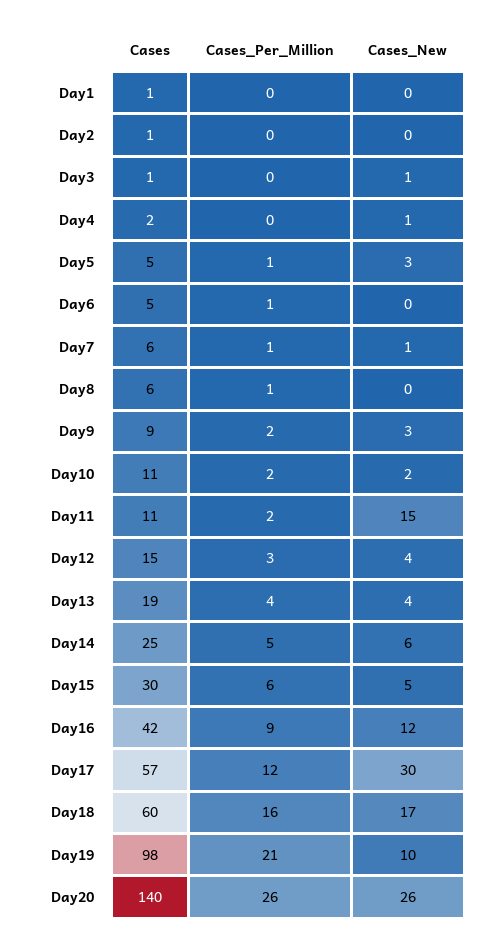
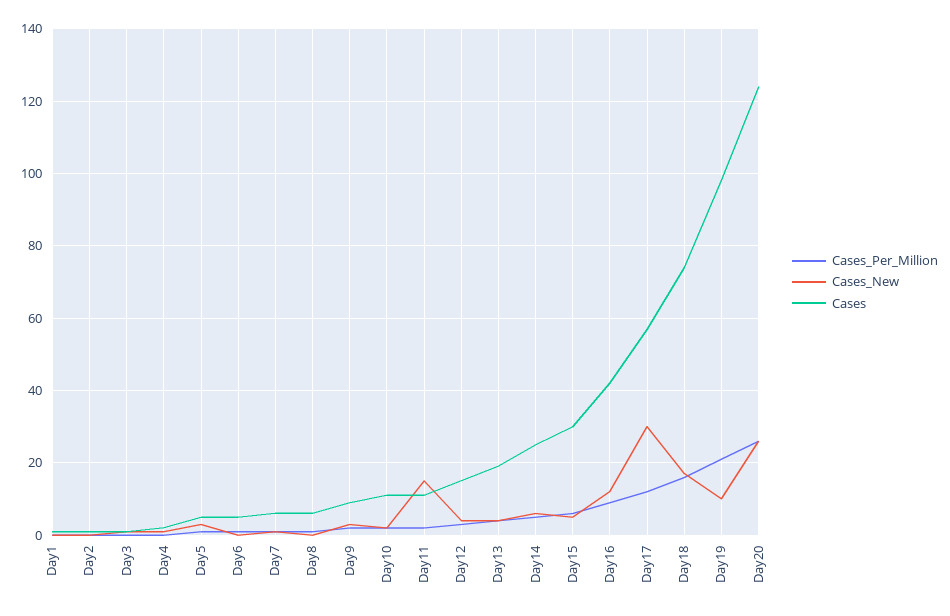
  {
    "Cases": {
      "Day1": 1,
      "Day2": 1,
      "Day3": 1,
      "Day4": 2,
      "Day5": 5,
      "Day6": 5,
      "Day7": 6,
      "Day8": 6,
      "Day9": 9,
      "Day10": 11,
      "Day11": 11,
      "Day12": 15,
      "Day13": 19,
      "Day14": 25,
      "Day15": 30,
      "Day16": 42,
      "Day17": 57,
-     "Day18": 60,
+     "Day18": 75,
      "Day19": 98,
-     "Day20": 140
+     "Day20": 125
    },
    "Cases_Per_Million": {
      "Day1": 0,
      "Day2": 0,
      "Day3": 0,
      "Day4": 0,
      "Day5": 1,
      "Day6": 1,
      "Day7": 1,
      "Day8": 1,
      "Day9": 2,
      "Day10": 2,
      "Day11": 2,
      "Day12": 3,
      "Day13": 4,
      "Day14": 5,
      "Day15": 6,
      "Day16": 9,
      "Day17": 12,
      "Day18": 16,
      "Day19": 21,
      "Day20": 26
    },
    "Cases_New": {
      "Day1": 0,
      "Day2": 0,
      "Day3": 1,
      "Day4": 1,
      "Day5": 3,
      "Day6": 0,
      "Day7": 1,
      "Day8": 0,
      "Day9": 3,
      "Day10": 2,
      "Day11": 15,
      "Day12": 4,
      "Day13": 4,
      "Day14": 6,
      "Day15": 5,
      "Day16": 12,
      "Day17": 30,
      "Day18": 17,
      "Day19": 10,
      "Day20": 26
    }
  }

